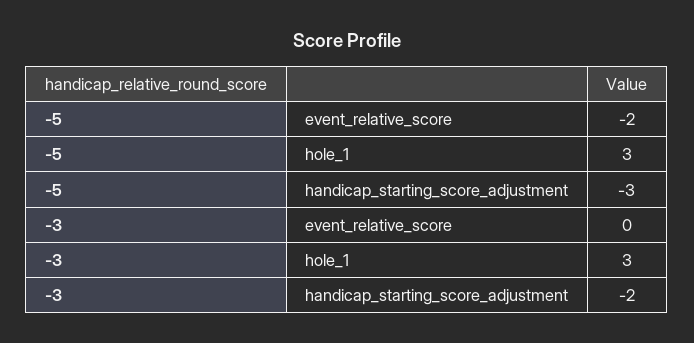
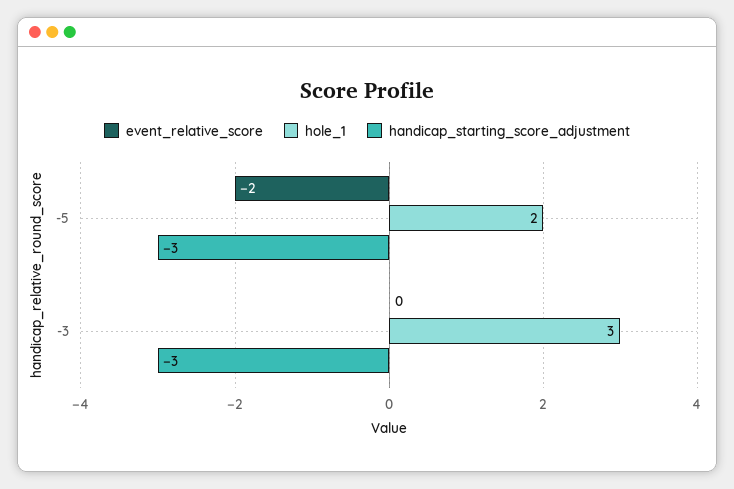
  {
    "event_relative_score": {
      "-5": -2,
      "-3": 0
    },
    "hole_1": {
-     "-5": 3,
+     "-5": 2,
      "-3": 3
    },
    "handicap_starting_score_adjustment": {
      "-5": -3,
-     "-3": -2
+     "-3": -3
    }
  }

